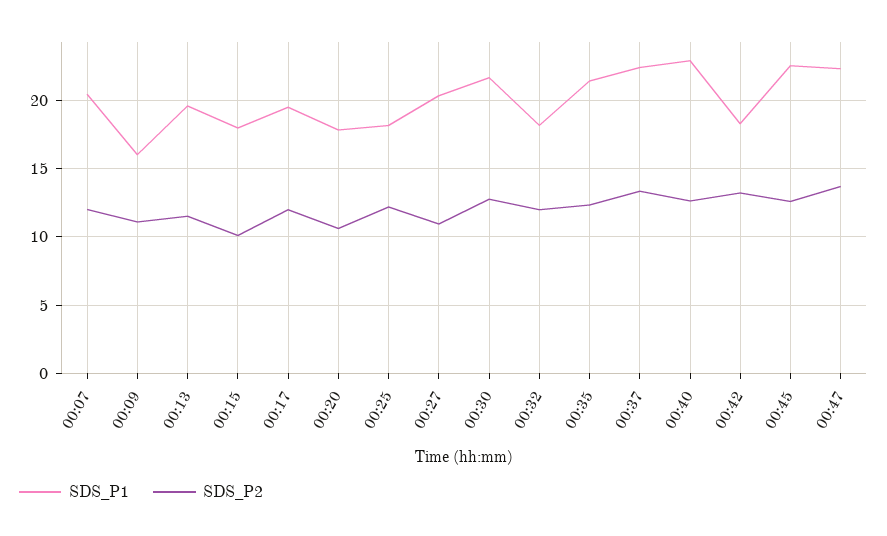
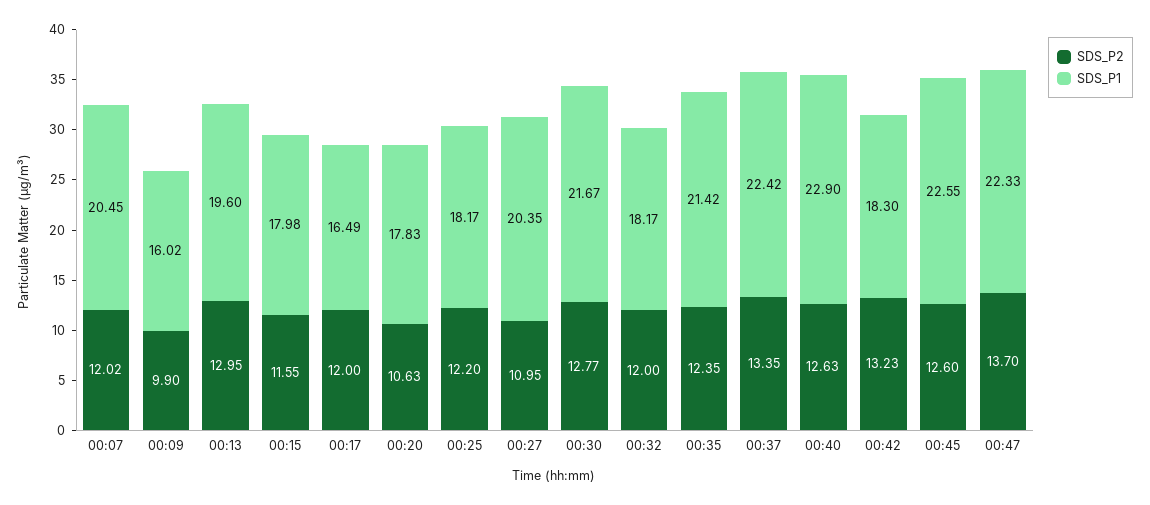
  {
    "SDS_P1": {
      "00:07": 20.45,
      "00:09": 16.02,
      "00:13": 19.6,
      "00:15": 17.98,
-     "00:17": 19.5,
+     "00:17": 16.49,
      "00:20": 17.83,
      "00:25": 18.17,
      "00:27": 20.35,
      "00:30": 21.67,
      "00:32": 18.17,
      "00:35": 21.42,
      "00:37": 22.42,
      "00:40": 22.9,
      "00:42": 18.3,
      "00:45": 22.55,
      "00:47": 22.33
    },
    "SDS_P2": {
      "00:07": 12.02,
-     "00:09": 11,
+     "00:09": 9.9,
-     "00:13": 11.5,
+     "00:13": 12.95,
-     "00:15": 10,
+     "00:15": 11.55,
      "00:17": 12,
      "00:20": 10.63,
      "00:25": 12.2,
      "00:27": 10.95,
      "00:30": 12.77,
      "00:32": 12,
      "00:35": 12.35,
      "00:37": 13.35,
      "00:40": 12.63,
      "00:42": 13.23,
      "00:45": 12.6,
      "00:47": 13.7
    }
  }

